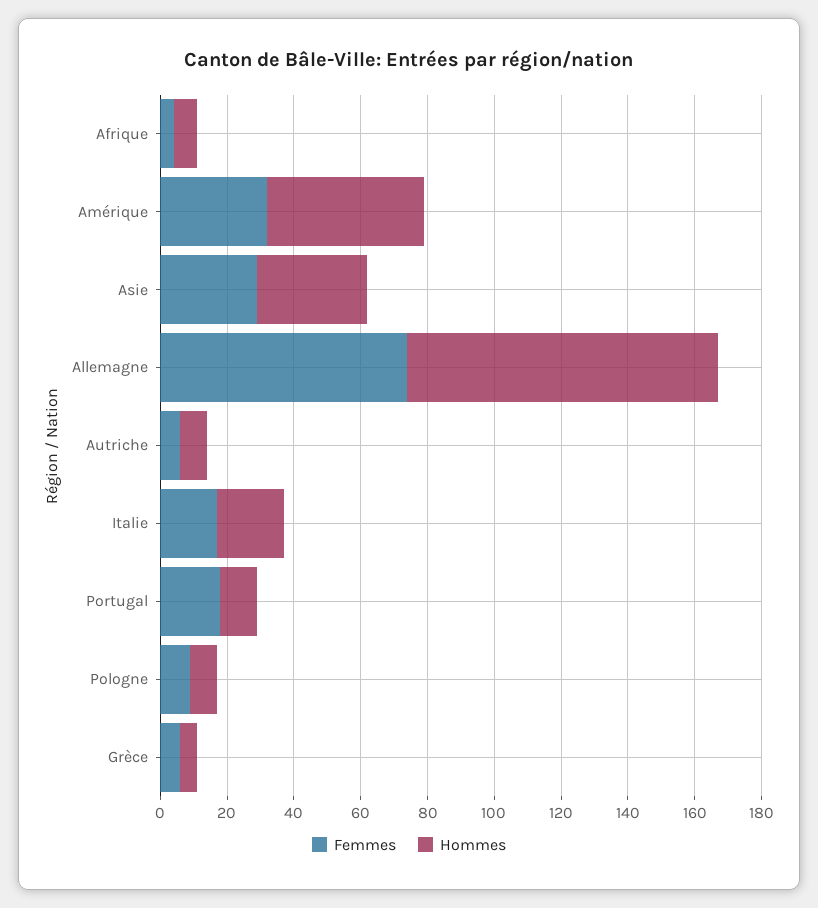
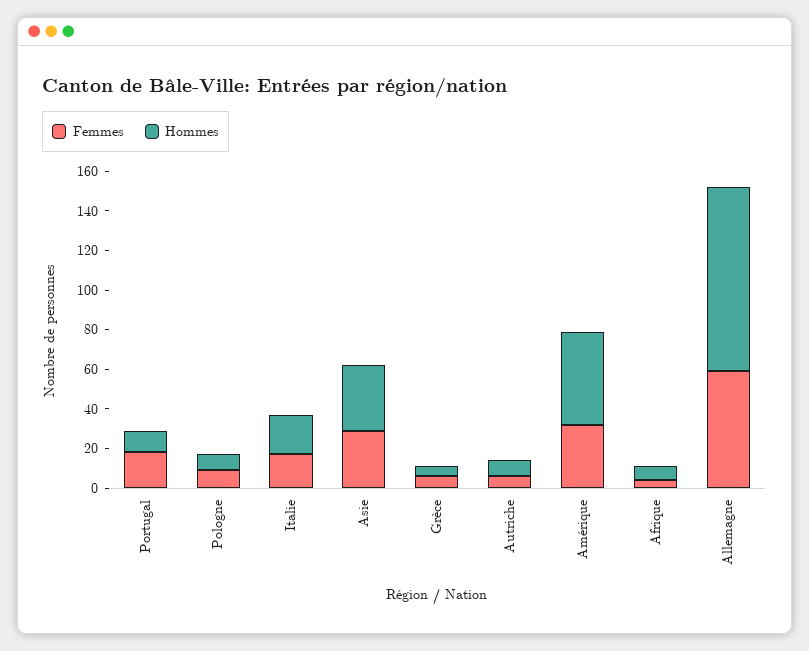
  {
    "Femmes": {
      "Afrique": 5,
      "Amérique": 30,
      "Asie": 30,
-     "Allemagne": 75,
+     "Allemagne": 60,
      "Autriche": 5,
      "Italie": 15,
      "Portugal": 20,
      "Pologne": 10,
      "Grèce": 5
    },
    "Hommes": {
      "Afrique": 5,
      "Amérique": 45,
      "Asie": 35,
      "Allemagne": 95,
      "Autriche": 10,
      "Italie": 20,
      "Portugal": 10,
      "Pologne": 10,
      "Grèce": 5
    }
  }

